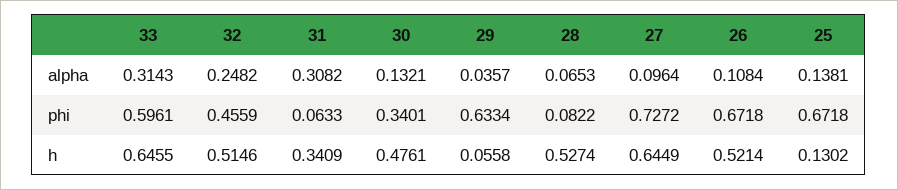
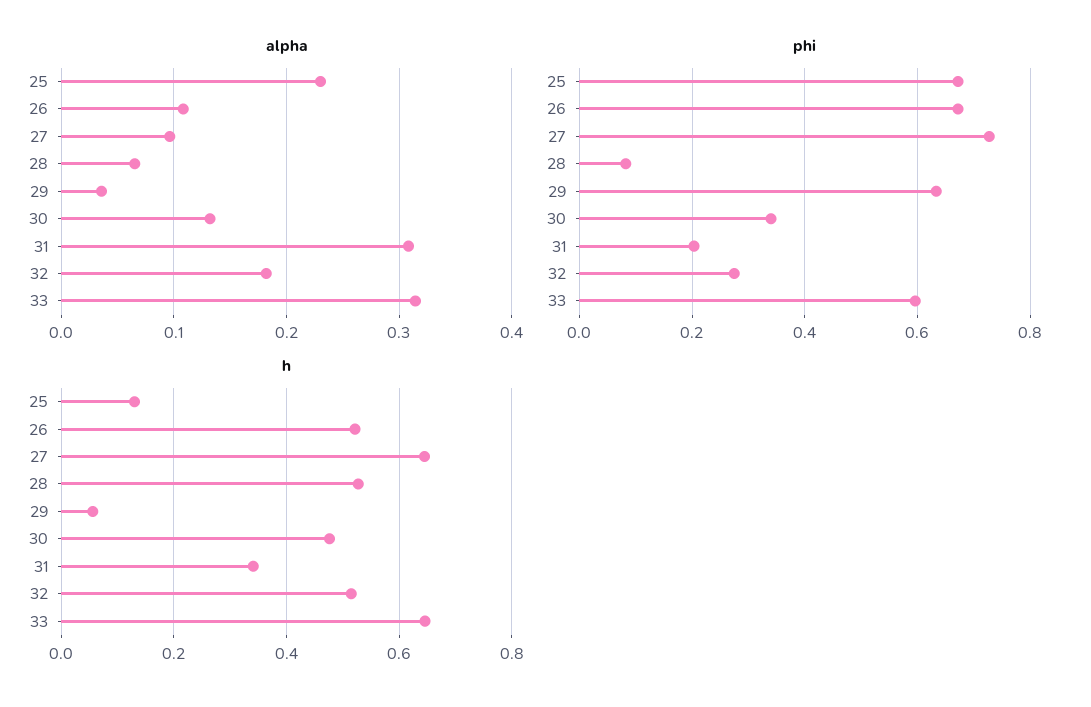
  {
    "alpha": {
      "33": 0.3143,
-     "32": 0.2482,
+     "32": 0.18,
      "31": 0.3082,
      "30": 0.1321,
      "29": 0.0357,
      "28": 0.0653,
      "27": 0.0964,
      "26": 0.1084,
-     "25": 0.1381
+     "25": 0.23
    },
    "phi": {
      "33": 0.5961,
-     "32": 0.4559,
+     "32": 0.28,
-     "31": 0.0633,
+     "31": 0.2,
      "30": 0.3401,
      "29": 0.6334,
      "28": 0.0822,
      "27": 0.7272,
      "26": 0.6718,
      "25": 0.6718
    },
    "h": {
      "33": 0.6455,
      "32": 0.5146,
      "31": 0.3409,
      "30": 0.4761,
      "29": 0.0558,
      "28": 0.5274,
      "27": 0.6449,
      "26": 0.5214,
      "25": 0.1302
    }
  }

